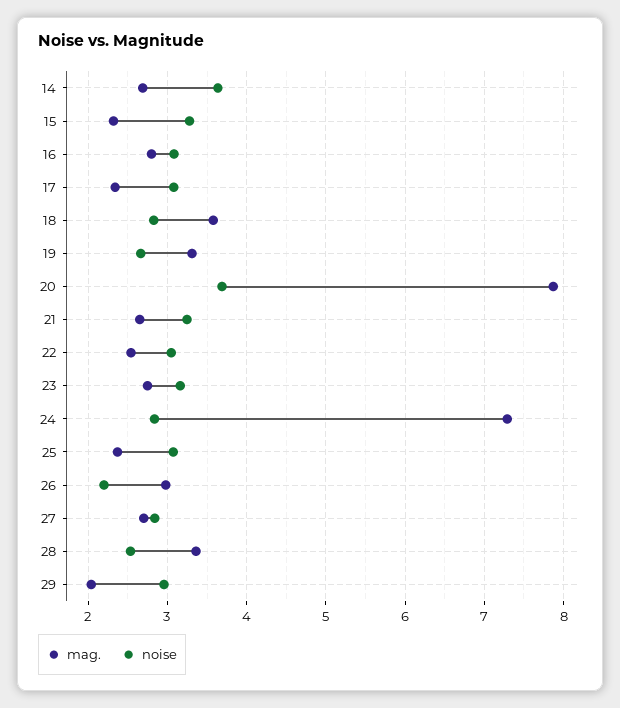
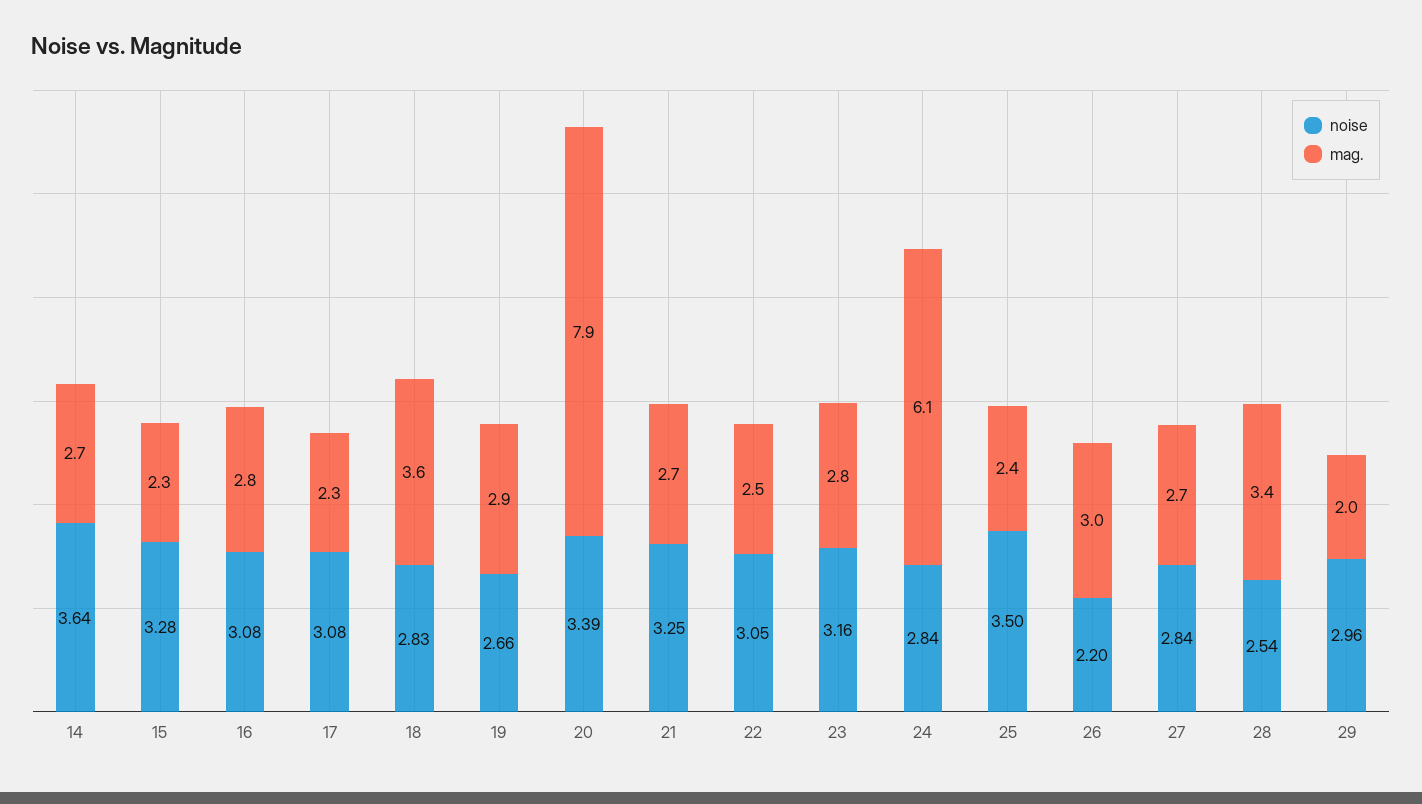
  {
    "mag.": {
      "14": 2.7,
      "15": 2.3,
      "16": 2.8,
      "17": 2.3,
      "18": 3.6,
-     "19": 3.3,
+     "19": 2.9,
      "20": 7.9,
      "21": 2.7,
      "22": 2.5,
      "23": 2.8,
-     "24": 7.3,
+     "24": 6.1,
      "25": 2.4,
      "26": 3,
      "27": 2.7,
      "28": 3.4,
      "29": 2
    },
    "noise": {
      "14": 3.64,
      "15": 3.28,
      "16": 3.08,
      "17": 3.08,
      "18": 2.83,
      "19": 2.66,
-     "20": 3.7,
+     "20": 3.39,
      "21": 3.25,
      "22": 3.05,
      "23": 3.16,
      "24": 2.84,
-     "25": 3.1,
+     "25": 3.5,
      "26": 2.2,
      "27": 2.84,
      "28": 2.54,
      "29": 2.96
    }
  }

